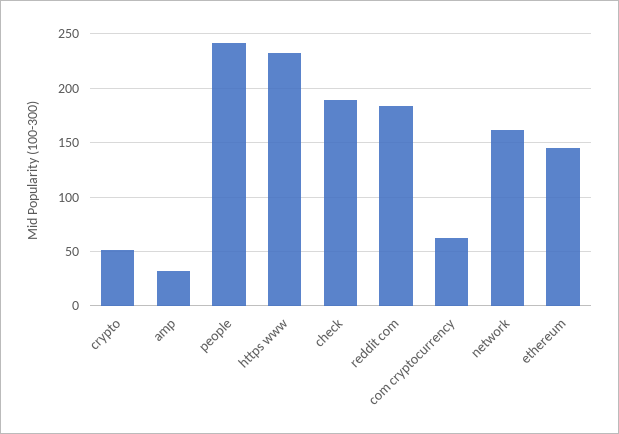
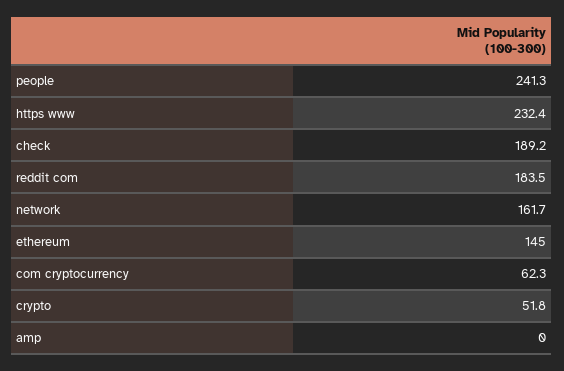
  {
    "crypto": 51.8,
-   "amp": 30,
+   "amp": 0,
    "people": 241.3,
    "https www": 232.4,
    "check": 189.2,
    "reddit com": 183.5,
    "com cryptocurrency": 62.3,
    "network": 161.7,
    "ethereum": 145
  }

